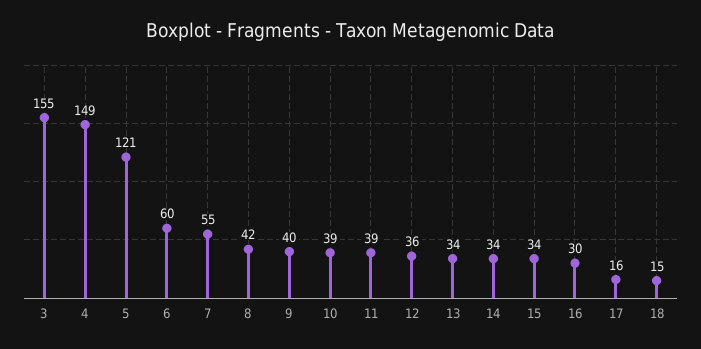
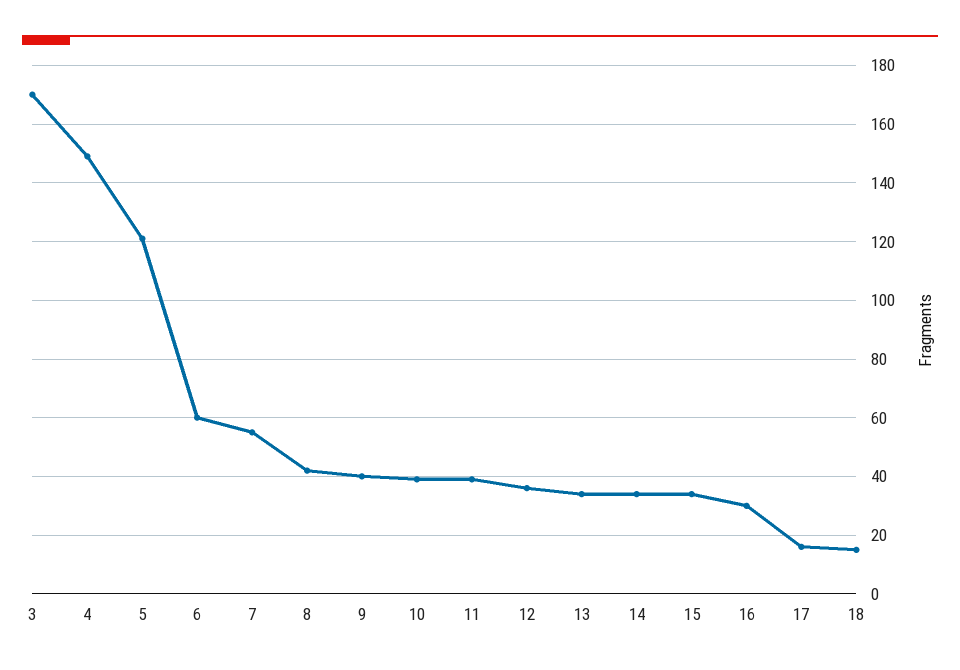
  {
-   "3": 155,
+   "3": 170,
    "4": 149,
    "5": 121,
    "6": 60,
    "7": 55,
    "8": 42,
    "9": 40,
    "10": 39,
    "11": 39,
    "12": 36,
    "13": 34,
    "14": 34,
    "15": 34,
    "16": 30,
    "17": 16,
    "18": 15
  }

